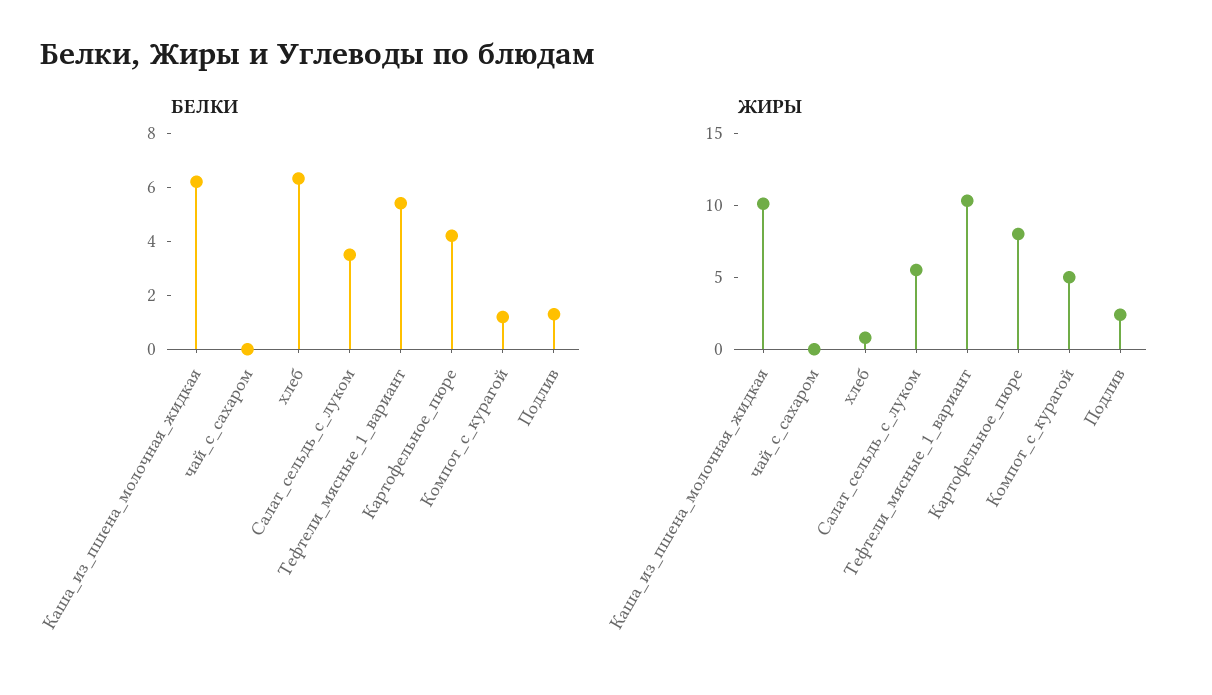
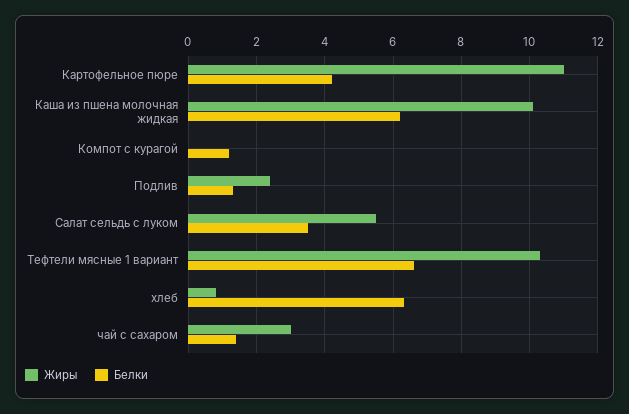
  {
    "БЕЛКИ": {
      "Каша_из_пшена_молочная_жидкая": 6.2,
-     "чай_с_сахаром": 0,
+     "чай_с_сахаром": 1.4,
      "хлеб": 6.4,
      "Салат_сельдь_с_луком": 3.6,
-     "Тефтели_мясные_1_вариант": 5.5,
+     "Тефтели_мясные_1_вариант": 6.6,
      "Картофельное_пюре": 4.2,
      "Компот_с_курагой": 1.2,
      "Подлив": 1.4
    },
    "ЖИРЫ": {
      "Каша_из_пшена_молочная_жидкая": 10.2,
-     "чай_с_сахаром": 0,
+     "чай_с_сахаром": 3,
      "хлеб": 0.8,
      "Салат_сельдь_с_луком": 5.6,
      "Тефтели_мясные_1_вариант": 10.4,
-     "Картофельное_пюре": 8,
+     "Картофельное_пюре": 11,
-     "Компот_с_курагой": 5,
+     "Компот_с_курагой": 0,
      "Подлив": 2.4
    }
  }

